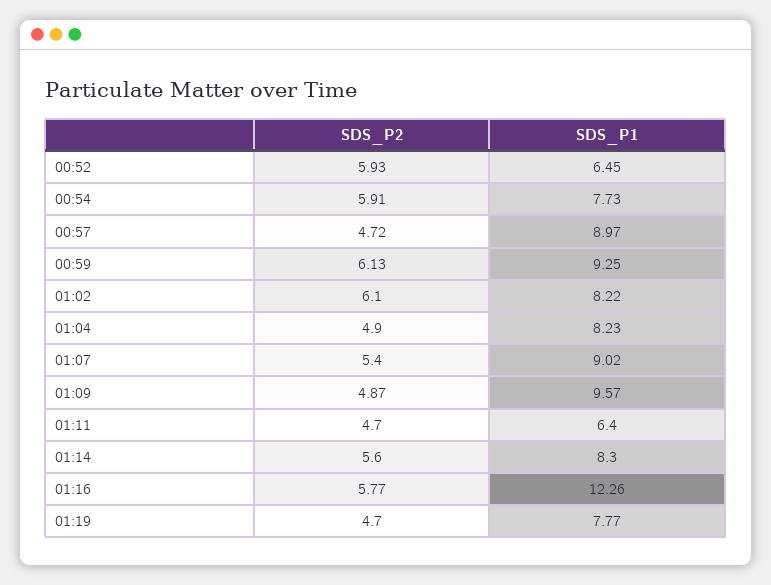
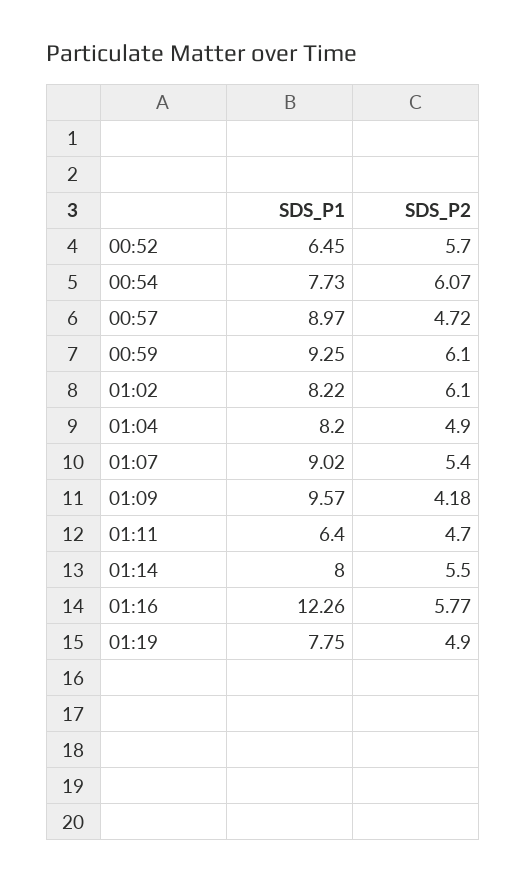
  {
    "SDS_P2": {
-     "00:52": 5.93,
+     "00:52": 5.7,
-     "00:54": 5.91,
+     "00:54": 6.07,
      "00:57": 4.72,
-     "00:59": 6.13,
+     "00:59": 6.1,
      "01:02": 6.1,
      "01:04": 4.9,
      "01:07": 5.4,
-     "01:09": 4.87,
+     "01:09": 4.18,
      "01:11": 4.7,
-     "01:14": 5.6,
+     "01:14": 5.5,
      "01:16": 5.77,
-     "01:19": 4.7
+     "01:19": 4.9
    },
    "SDS_P1": {
      "00:52": 6.45,
      "00:54": 7.73,
      "00:57": 8.97,
      "00:59": 9.25,
      "01:02": 8.22,
-     "01:04": 8.23,
+     "01:04": 8.2,
      "01:07": 9.02,
      "01:09": 9.57,
      "01:11": 6.4,
-     "01:14": 8.3,
+     "01:14": 8,
      "01:16": 12.26,
-     "01:19": 7.77
+     "01:19": 7.75
    }
  }

